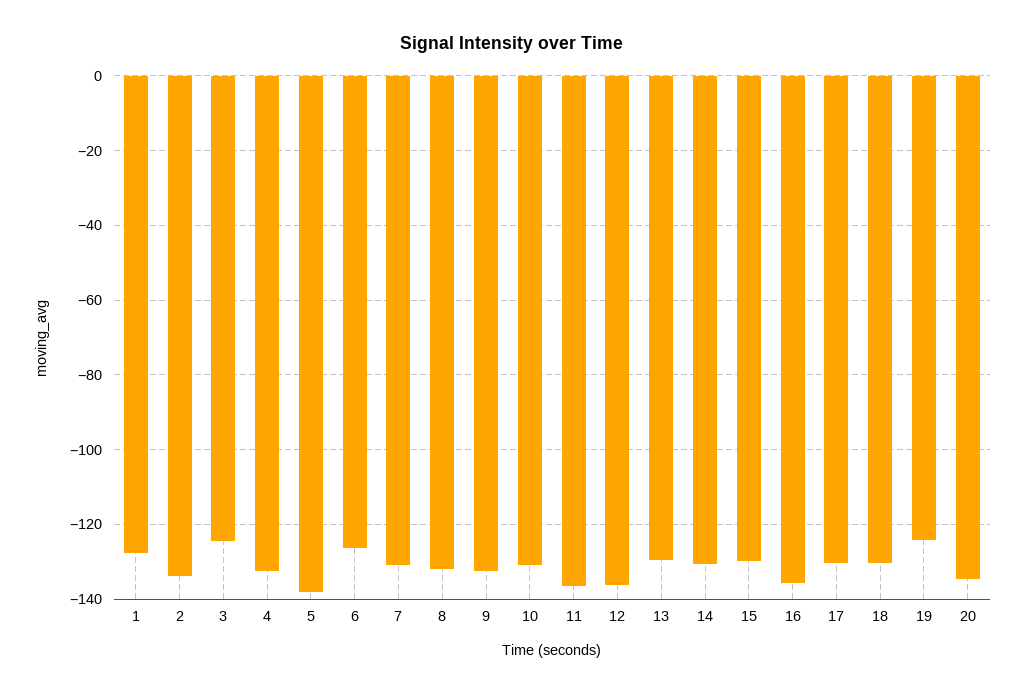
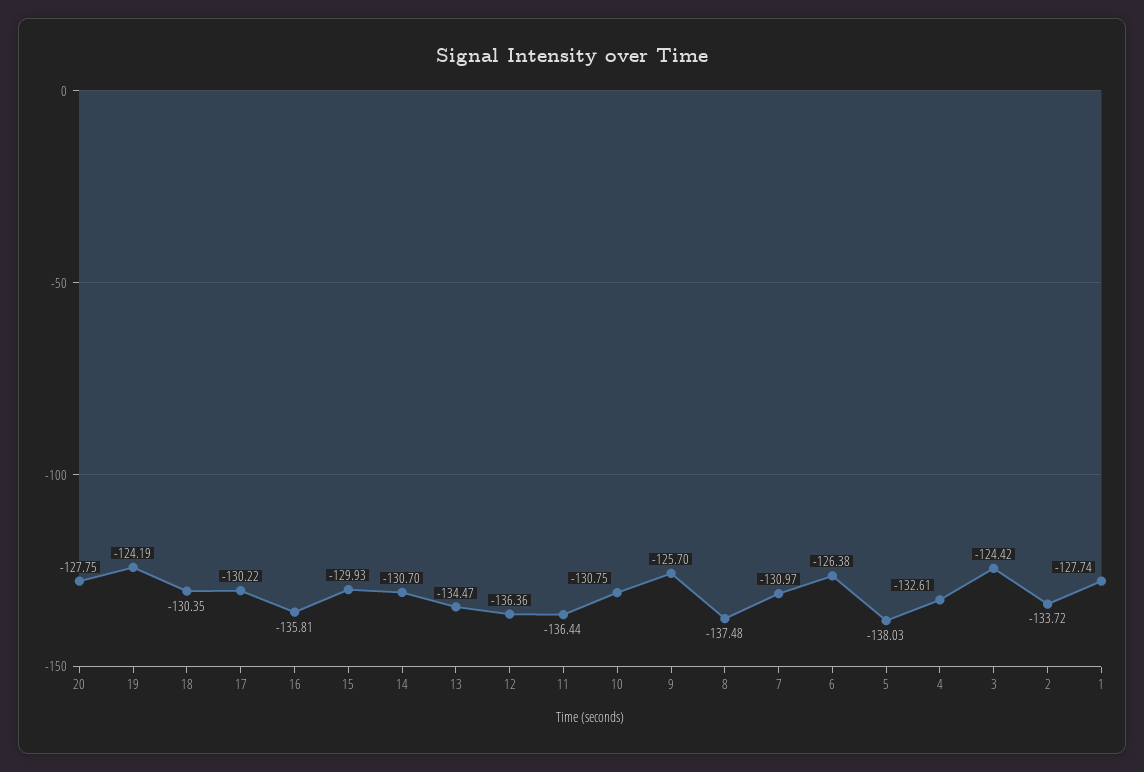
  {
    "1": -127.74,
    "2": -133.72,
    "3": -124.42,
    "4": -132.61,
    "5": -138.03,
    "6": -126.38,
    "7": -130.97,
-   "8": -132,
+   "8": -137.48,
-   "9": -132,
+   "9": -125.7,
    "10": -130.75,
    "11": -136.44,
    "12": -136.36,
-   "13": -130,
+   "13": -134.47,
    "14": -130.7,
    "15": -129.93,
    "16": -135.81,
    "17": -130.22,
    "18": -130.35,
    "19": -124.19,
-   "20": -134
+   "20": -127.75
  }

